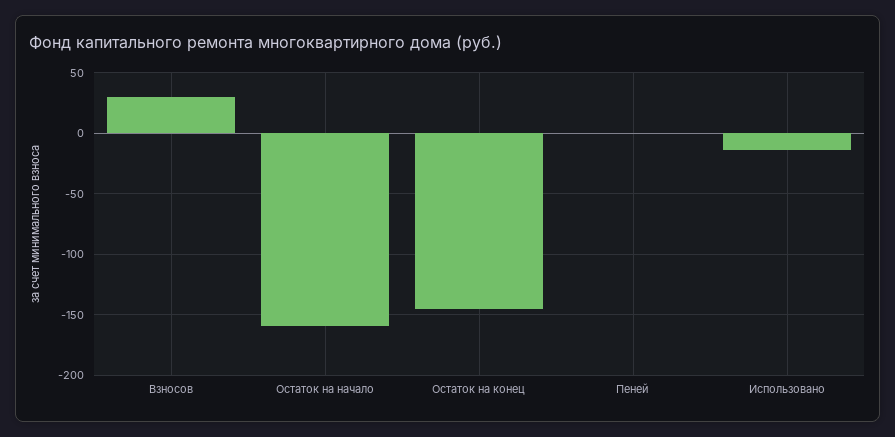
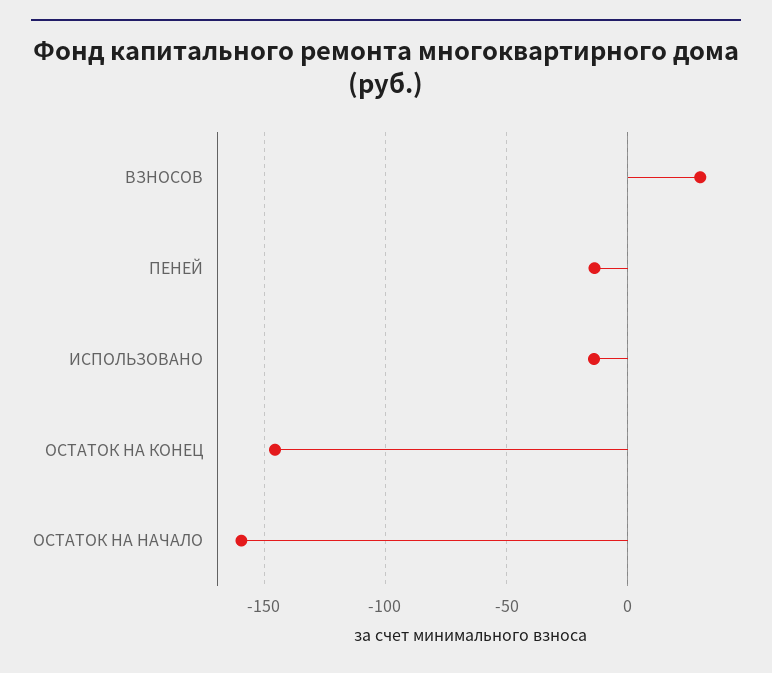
  {
    "Взносов": 30,
    "Остаток на начало": -160,
    "Остаток на конец": -145,
-   "Пеней": 0,
+   "Пеней": -15,
    "Использовано": -15
  }

